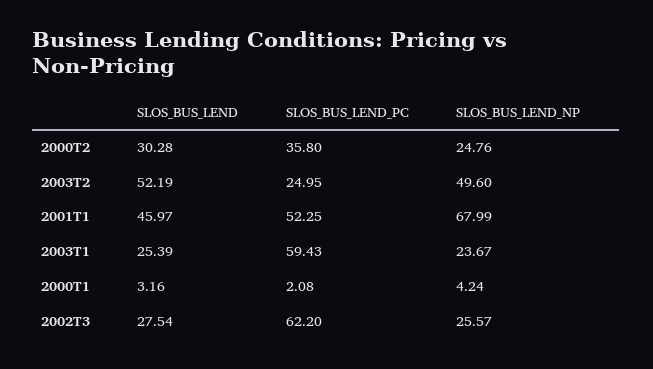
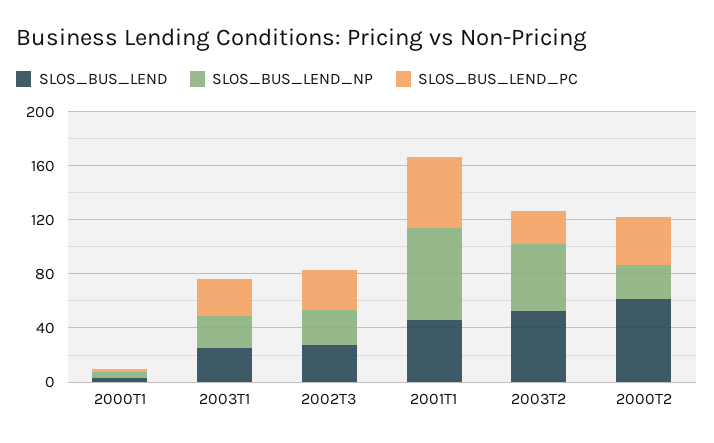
  {
    "SLOS_BUS_LEND": {
-     "2000T2": 30.28,
+     "2000T2": 60,
      "2003T2": 52.19,
      "2001T1": 45.97,
      "2003T1": 25.39,
      "2000T1": 3.16,
      "2002T3": 27.54
    },
    "SLOS_BUS_LEND_PC": {
      "2000T2": 35.8,
      "2003T2": 24.95,
      "2001T1": 52.25,
-     "2003T1": 59.43,
+     "2003T1": 30,
      "2000T1": 2.08,
-     "2002T3": 62.2
+     "2002T3": 30
    },
    "SLOS_BUS_LEND_NP": {
      "2000T2": 24.76,
      "2003T2": 49.6,
      "2001T1": 67.99,
      "2003T1": 23.67,
      "2000T1": 4.24,
      "2002T3": 25.57
    }
  }

